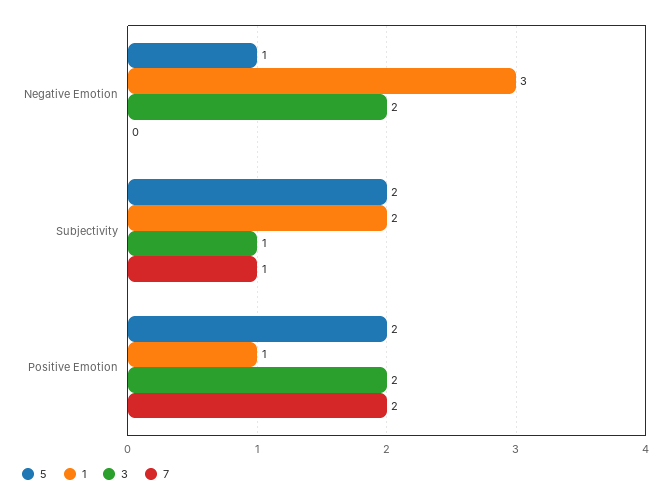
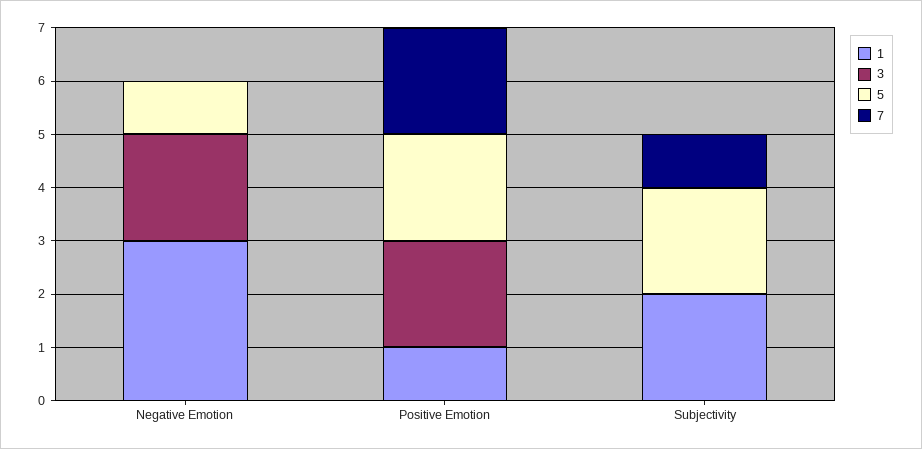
  {
    "5": {
      "Negative Emotion": 1,
      "Subjectivity": 2,
      "Positive Emotion": 2
    },
    "1": {
      "Negative Emotion": 3,
      "Subjectivity": 2,
      "Positive Emotion": 1
    },
    "3": {
      "Negative Emotion": 2,
-     "Subjectivity": 1,
+     "Subjectivity": 0,
      "Positive Emotion": 2
    },
    "7": {
      "Negative Emotion": 0,
      "Subjectivity": 1,
      "Positive Emotion": 2
    }
  }

